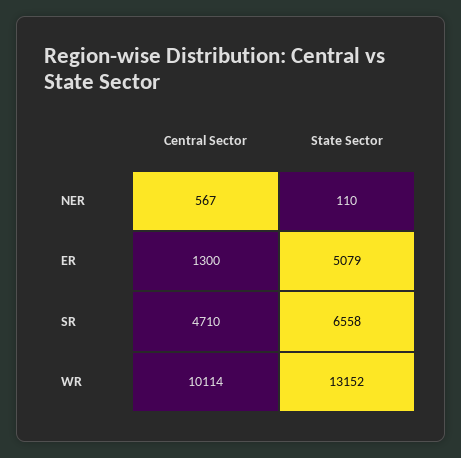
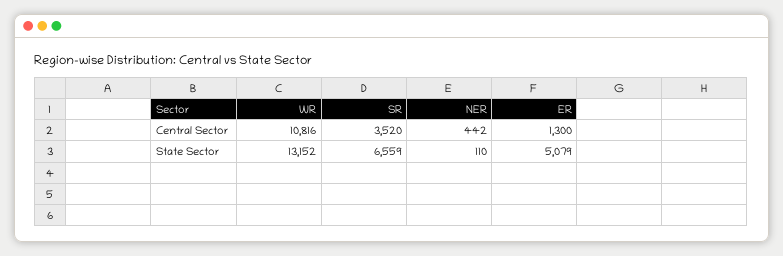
  {
    "Central Sector": {
-     "NER": 567,
+     "NER": 442,
      "ER": 1300,
-     "SR": 4710,
+     "SR": 3520,
-     "WR": 10114
+     "WR": 10816
    },
    "State Sector": {
      "NER": 110,
      "ER": 5079,
-     "SR": 6558,
+     "SR": 6559,
      "WR": 13152
    }
  }

